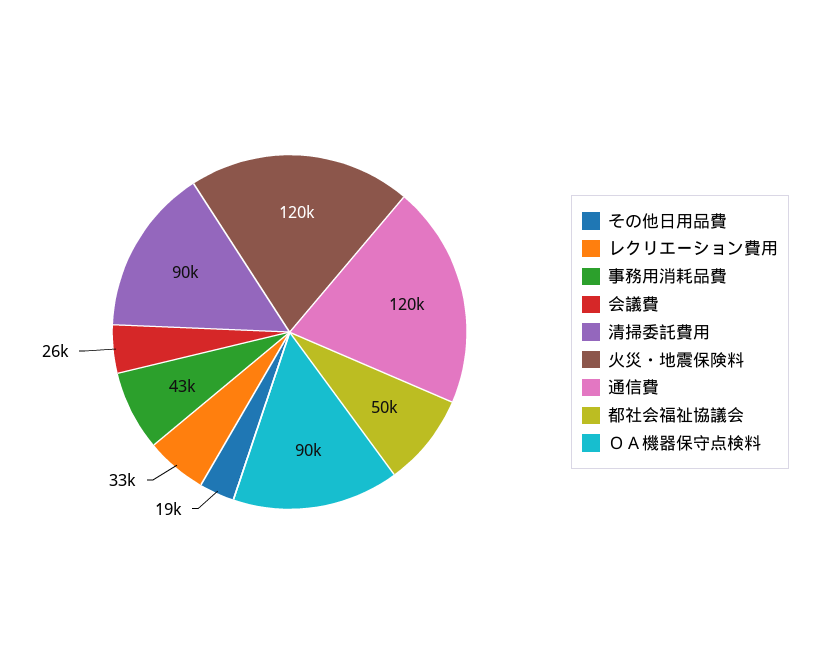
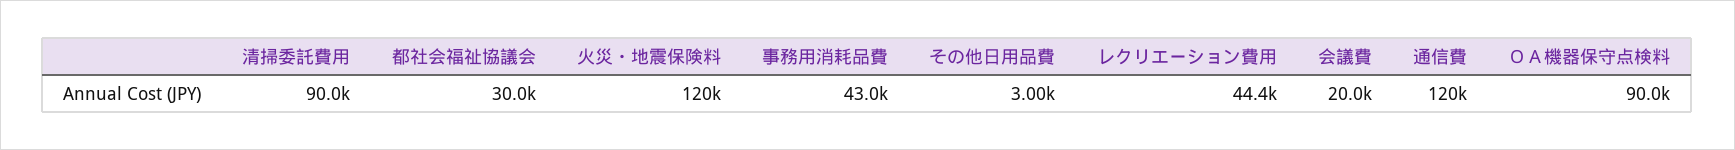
  {
-   "その他日用品費": 19000,
+   "その他日用品費": 3000,
-   "レクリエーション費用": 33000,
+   "レクリエーション費用": 44400,
    "事務用消耗品費": 43000,
-   "会議費": 26000,
+   "会議費": 20000,
    "清掃委託費用": 90000,
    "火災・地震保険料": 120000,
    "通信費": 120000,
-   "都社会福祉協議会": 50000,
+   "都社会福祉協議会": 30000,
    "ＯＡ機器保守点検料": 90000
  }

